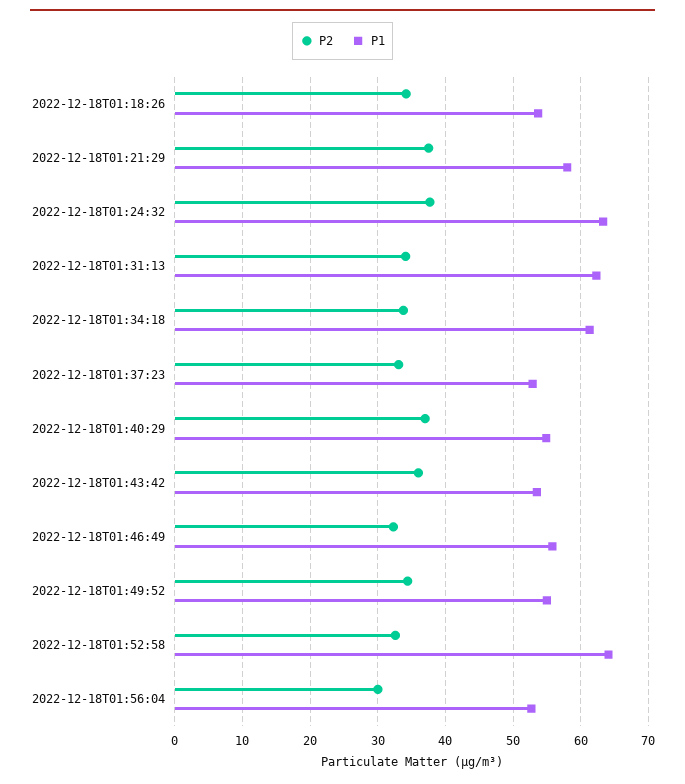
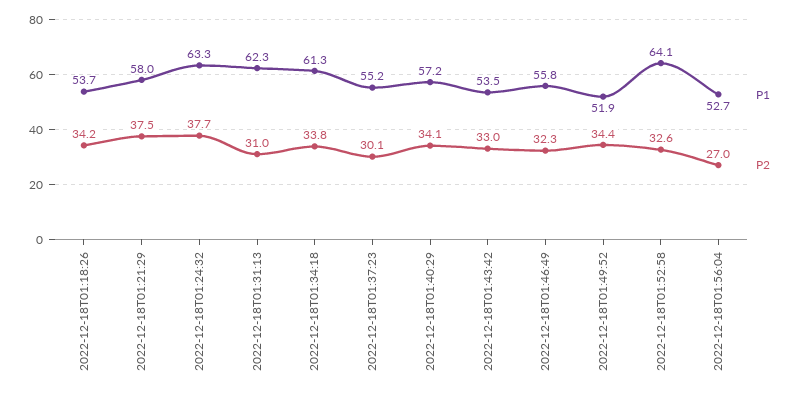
  {
    "P2": {
      "2022-12-18T01:18:26": 34.2,
      "2022-12-18T01:21:29": 37.5,
      "2022-12-18T01:24:32": 37.7,
-     "2022-12-18T01:31:13": 34,
+     "2022-12-18T01:31:13": 31,
      "2022-12-18T01:34:18": 33.8,
-     "2022-12-18T01:37:23": 33,
+     "2022-12-18T01:37:23": 30.1,
-     "2022-12-18T01:40:29": 37,
+     "2022-12-18T01:40:29": 34.1,
-     "2022-12-18T01:43:42": 36,
+     "2022-12-18T01:43:42": 33,
      "2022-12-18T01:46:49": 32.3,
      "2022-12-18T01:49:52": 34.4,
      "2022-12-18T01:52:58": 32.6,
-     "2022-12-18T01:56:04": 30
+     "2022-12-18T01:56:04": 27
    },
    "P1": {
      "2022-12-18T01:18:26": 53.7,
      "2022-12-18T01:21:29": 58,
      "2022-12-18T01:24:32": 63.3,
      "2022-12-18T01:31:13": 62.3,
      "2022-12-18T01:34:18": 61.3,
-     "2022-12-18T01:37:23": 53,
+     "2022-12-18T01:37:23": 55.2,
-     "2022-12-18T01:40:29": 55,
+     "2022-12-18T01:40:29": 57.2,
      "2022-12-18T01:43:42": 53.5,
      "2022-12-18T01:46:49": 55.8,
-     "2022-12-18T01:49:52": 55,
+     "2022-12-18T01:49:52": 51.9,
      "2022-12-18T01:52:58": 64.1,
      "2022-12-18T01:56:04": 52.7
    }
  }

